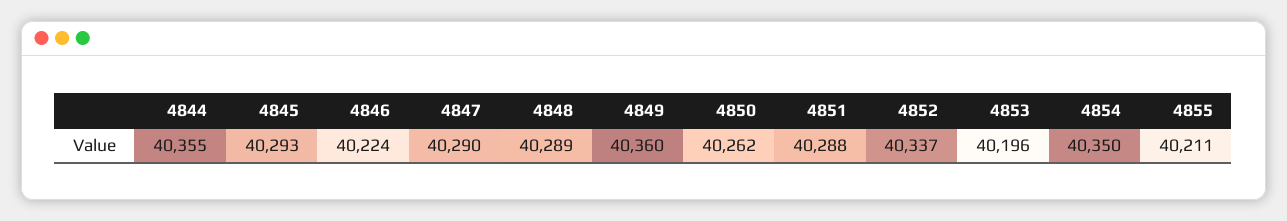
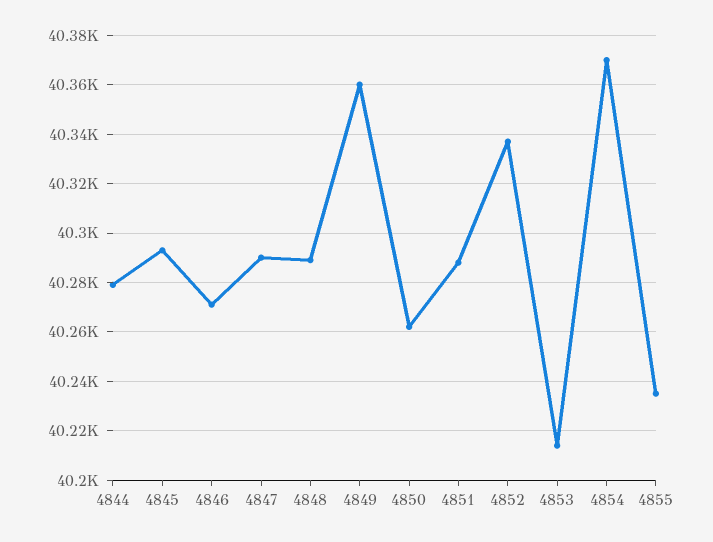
  {
-   "4844": 40355,
+   "4844": 40280,
    "4845": 40293,
-   "4846": 40224,
+   "4846": 40270,
    "4847": 40290,
    "4848": 40289,
    "4849": 40360,
    "4850": 40262,
    "4851": 40288,
    "4852": 40337,
-   "4853": 40196,
+   "4853": 40215,
-   "4854": 40350,
+   "4854": 40370,
-   "4855": 40211
+   "4855": 40235
  }

